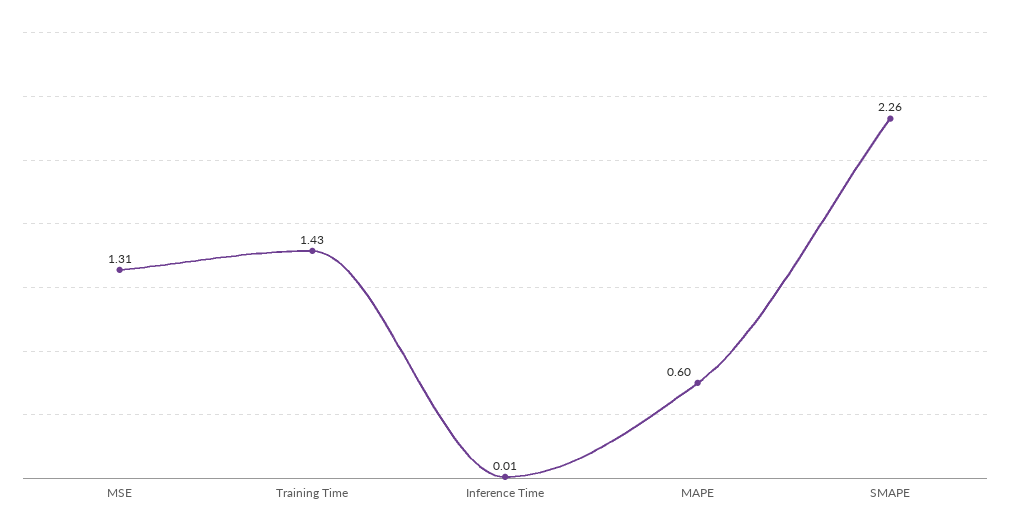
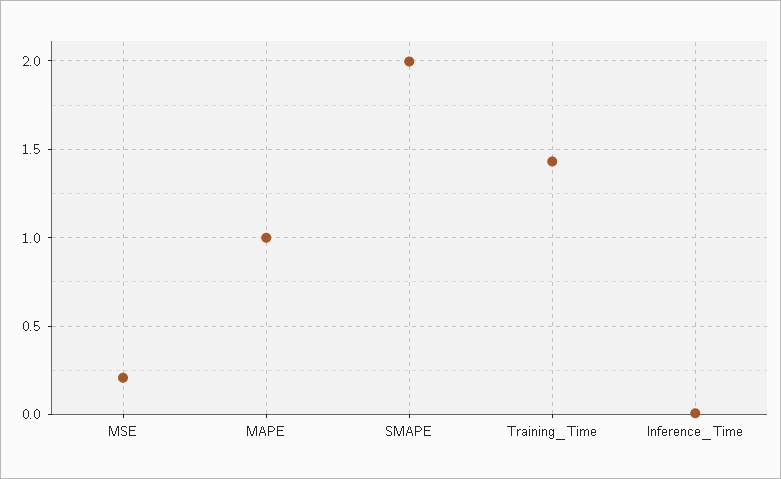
  {
-   "MSE": 1.31,
+   "MSE": 0.2,
    "Training Time": 1.43,
    "Inference Time": 0.01,
-   "MAPE": 0.6,
+   "MAPE": 1,
-   "SMAPE": 2.26
+   "SMAPE": 2
  }

